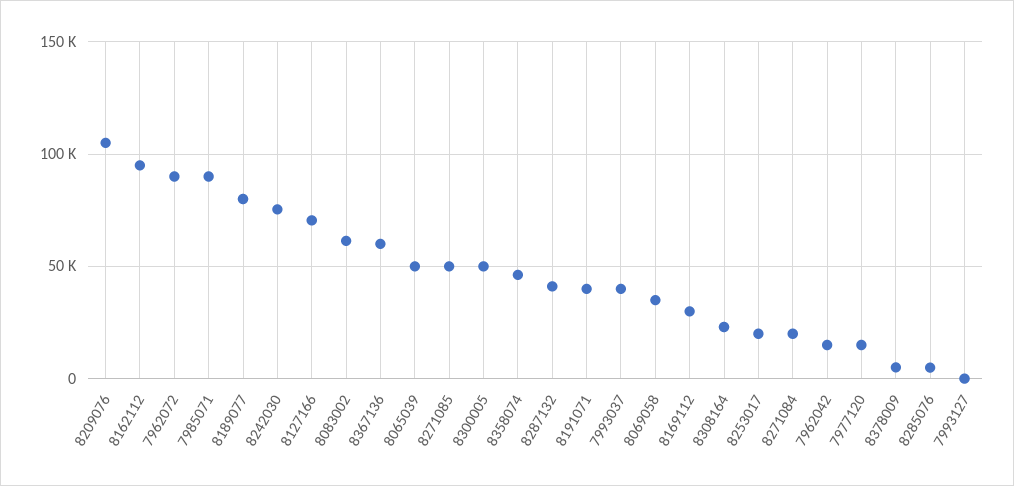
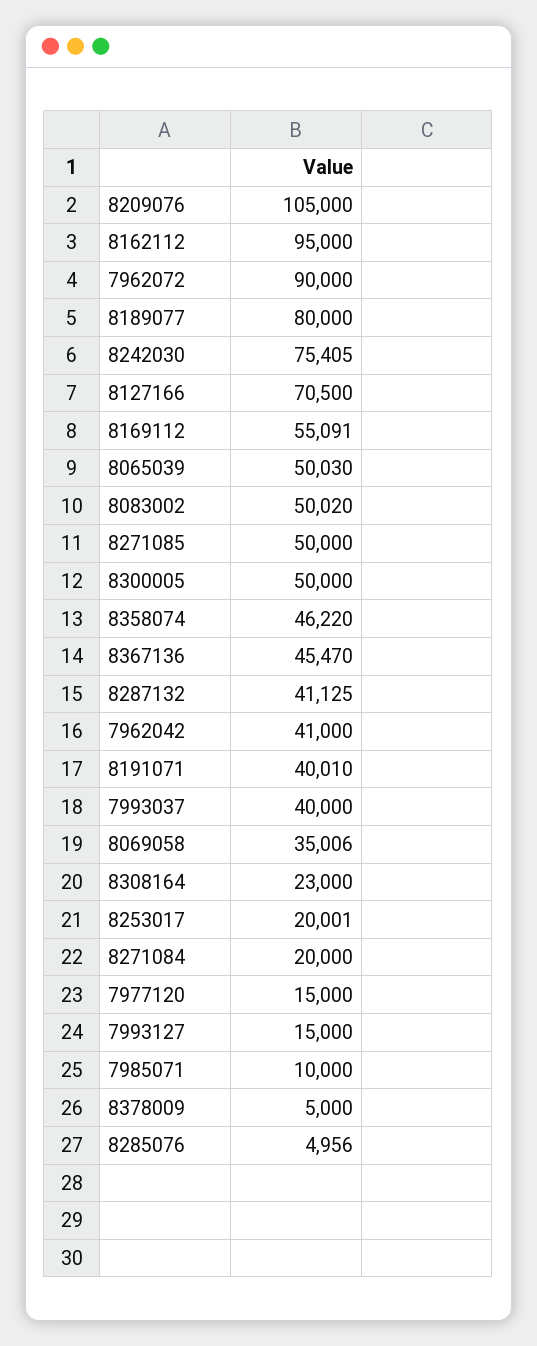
  {
    "8209076": 105000,
    "8162112": 95000,
    "7962072": 90000,
-   "7985071": 90000,
+   "7985071": 10000,
    "8189077": 80000,
    "8242030": 75405,
    "8127166": 70500,
-   "8083002": 60000,
+   "8083002": 50020,
-   "8367136": 60000,
+   "8367136": 45470,
    "8065039": 50030,
    "8271085": 50000,
    "8300005": 50000,
    "8358074": 46220,
    "8287132": 41125,
    "8191071": 40010,
    "7993037": 40000,
    "8069058": 35006,
-   "8169112": 30000,
+   "8169112": 55091,
    "8308164": 23000,
    "8253017": 20001,
    "8271084": 20000,
-   "7962042": 15000,
+   "7962042": 41000,
    "7977120": 15000,
    "8378009": 5000,
    "8285076": 4956,
-   "7993127": 0
+   "7993127": 15000
  }

